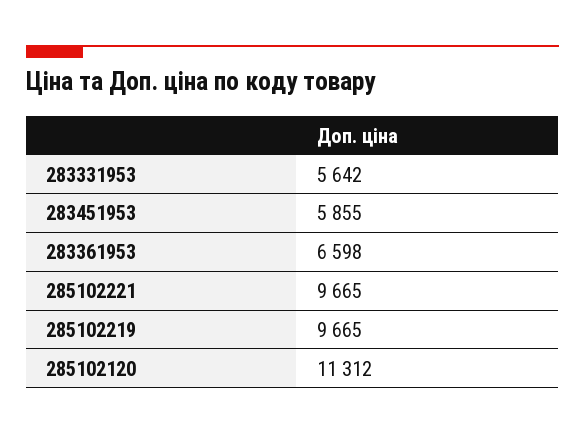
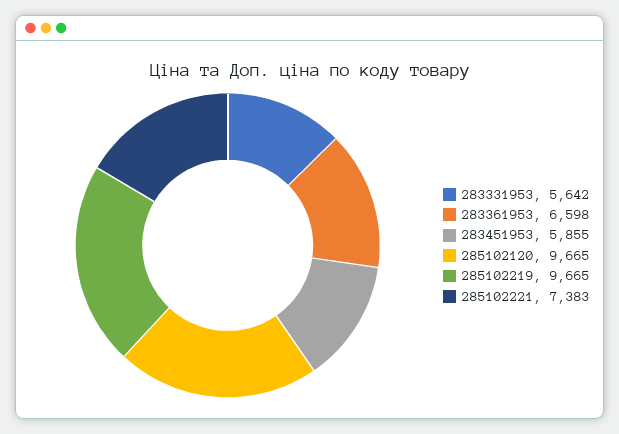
  {
    "283331953": 5642,
    "283451953": 5855,
    "283361953": 6598,
-   "285102221": 9665,
+   "285102221": 7383,
    "285102219": 9665,
-   "285102120": 11312
+   "285102120": 9665
  }

